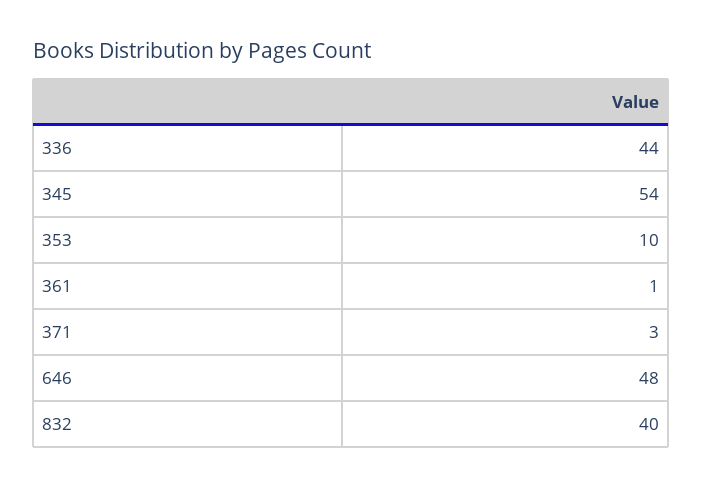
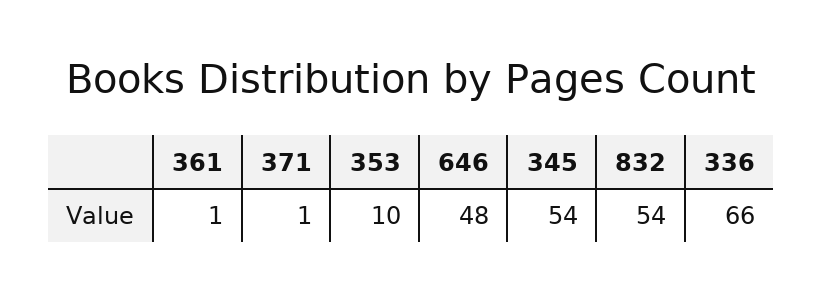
  {
-   "336": 44,
+   "336": 66,
    "345": 54,
    "353": 10,
    "361": 1,
-   "371": 3,
+   "371": 1,
    "646": 48,
-   "832": 40
+   "832": 54
  }

